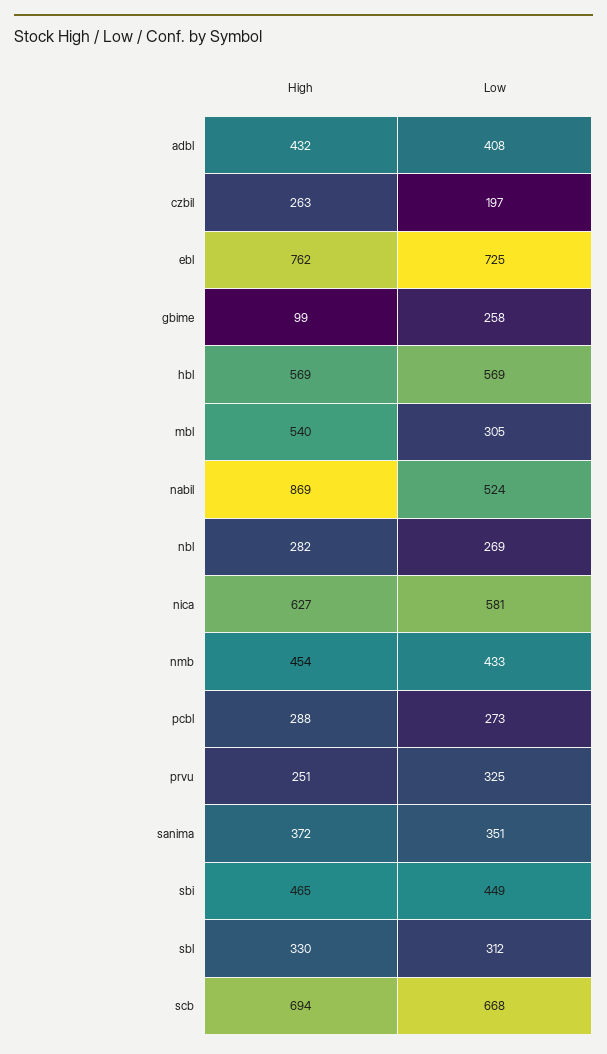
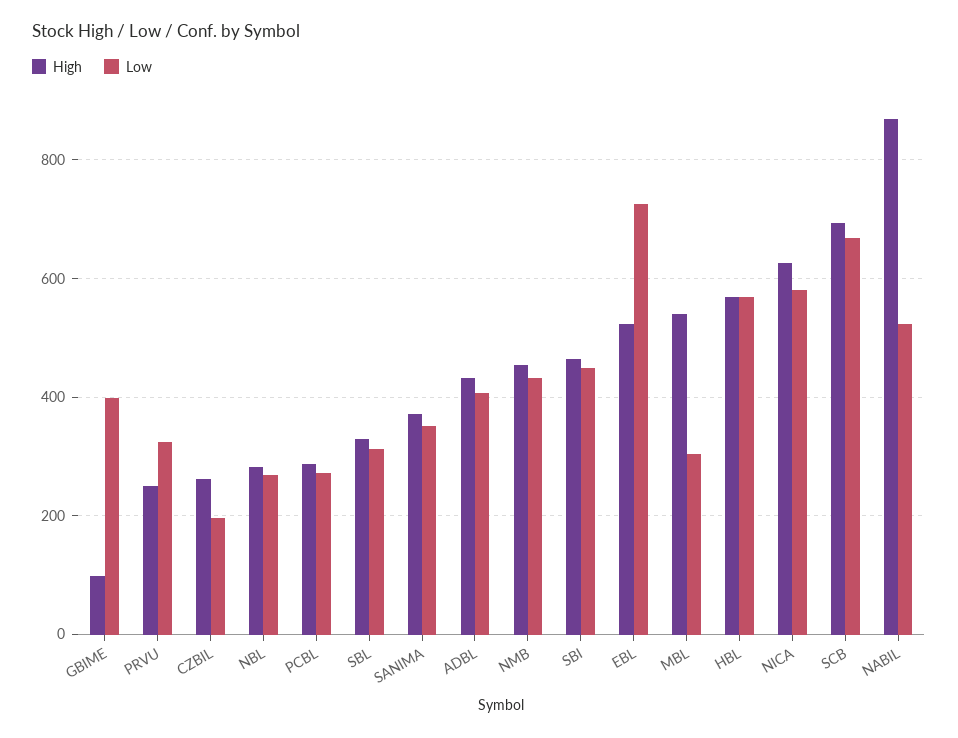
  {
    "High": {
      "adbl": 432,
      "czbil": 263,
-     "ebl": 762,
+     "ebl": 520,
      "gbime": 99,
      "hbl": 569,
      "mbl": 540,
      "nabil": 869,
      "nbl": 282,
      "nica": 627,
      "nmb": 454,
      "pcbl": 288,
      "prvu": 251,
      "sanima": 372,
      "sbi": 465,
      "sbl": 330,
      "scb": 694
    },
    "Low": {
      "adbl": 408,
      "czbil": 197,
      "ebl": 725,
-     "gbime": 258,
+     "gbime": 400,
      "hbl": 569,
      "mbl": 305,
      "nabil": 524,
      "nbl": 269,
      "nica": 581,
      "nmb": 433,
      "pcbl": 273,
      "prvu": 325,
      "sanima": 351,
      "sbi": 449,
      "sbl": 312,
      "scb": 668
    }
  }

